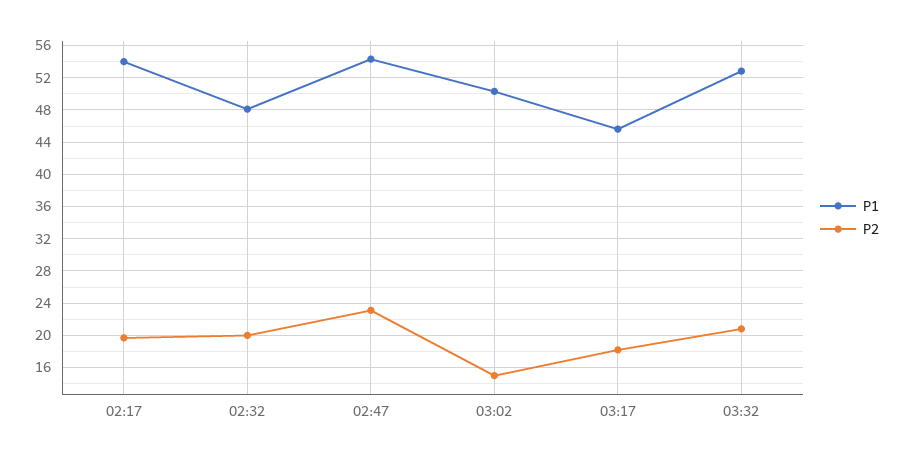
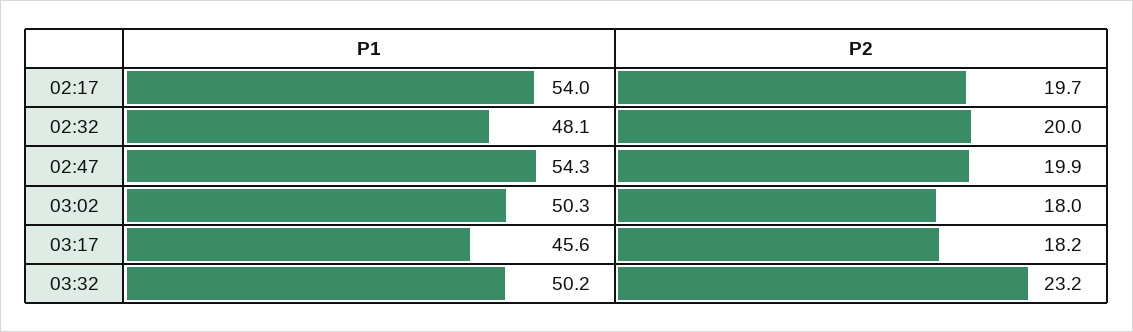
  {
    "P1": {
      "02:17": 54,
      "02:32": 48.1,
      "02:47": 54.3,
      "03:02": 50.3,
      "03:17": 45.6,
-     "03:32": 53
+     "03:32": 50.2
    },
    "P2": {
      "02:17": 19.7,
      "02:32": 20,
-     "02:47": 23,
+     "02:47": 19.9,
-     "03:02": 15,
+     "03:02": 18,
      "03:17": 18.2,
-     "03:32": 21
+     "03:32": 23.2
    }
  }

